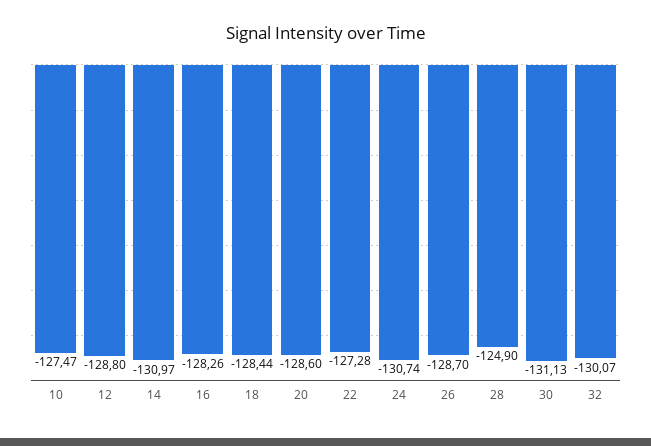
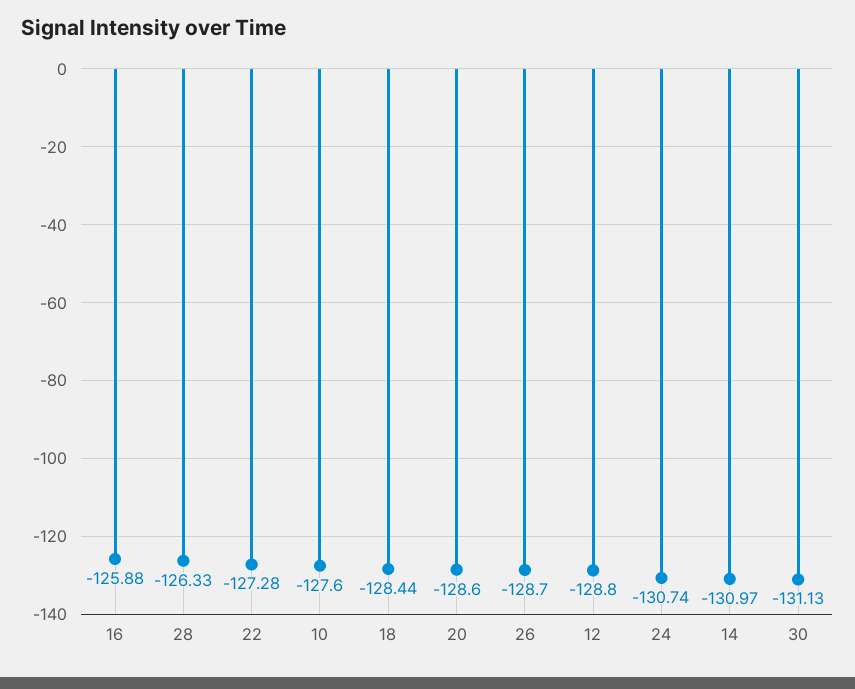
  {
-   "10": -127.47,
+   "10": -127.6,
    "12": -128.8,
    "14": -130.97,
-   "16": -128.26,
+   "16": -125.88,
    "18": -128.44,
    "20": -128.6,
    "22": -127.28,
    "24": -130.74,
    "26": -128.7,
-   "28": -124.9,
+   "28": -126.33,
-   "30": -131.13,
+   "30": -131.13
-   "32": -130.07
  }

